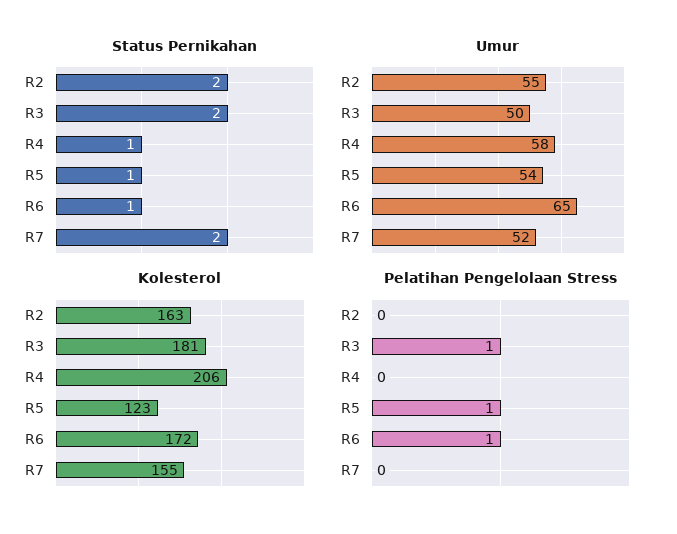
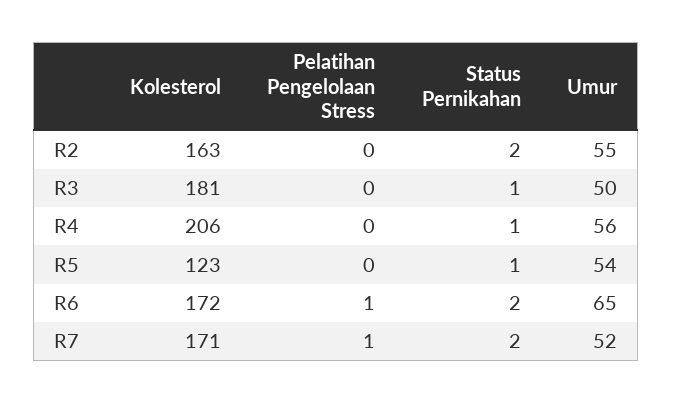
  {
    "Status Pernikahan": {
      "R2": 2,
-     "R3": 2,
+     "R3": 1,
      "R4": 1,
      "R5": 1,
-     "R6": 1,
+     "R6": 2,
      "R7": 2
    },
    "Umur": {
      "R2": 55,
      "R3": 50,
-     "R4": 58,
+     "R4": 56,
      "R5": 54,
      "R6": 65,
      "R7": 52
    },
    "Kolesterol": {
      "R2": 163,
      "R3": 181,
      "R4": 206,
      "R5": 123,
      "R6": 172,
-     "R7": 155
+     "R7": 171
    },
    "Pelatihan Pengelolaan Stress": {
      "R2": 0,
-     "R3": 1,
+     "R3": 0,
      "R4": 0,
-     "R5": 1,
+     "R5": 0,
      "R6": 1,
-     "R7": 0
+     "R7": 1
    }
  }

